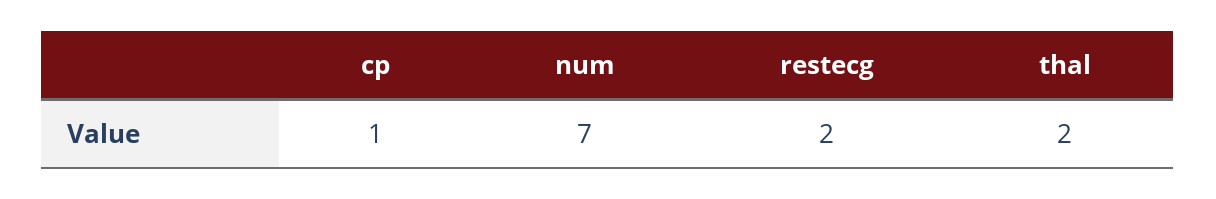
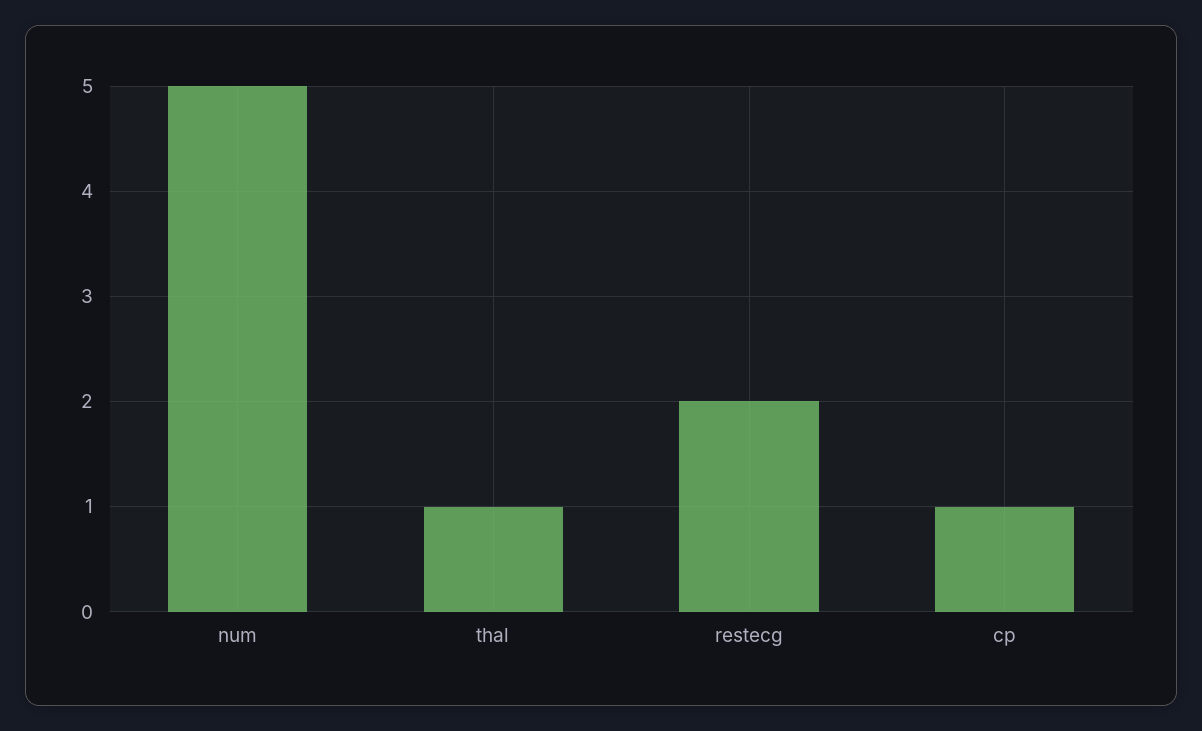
  {
    "cp": 1,
-   "num": 7,
+   "num": 5,
    "restecg": 2,
-   "thal": 2
+   "thal": 1
  }

